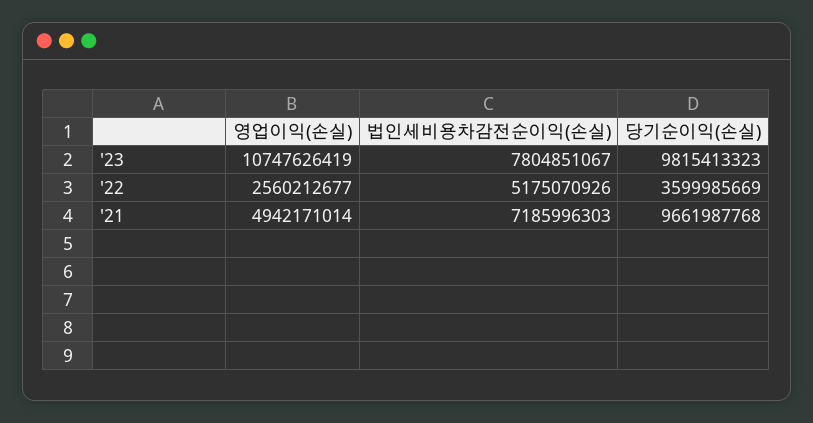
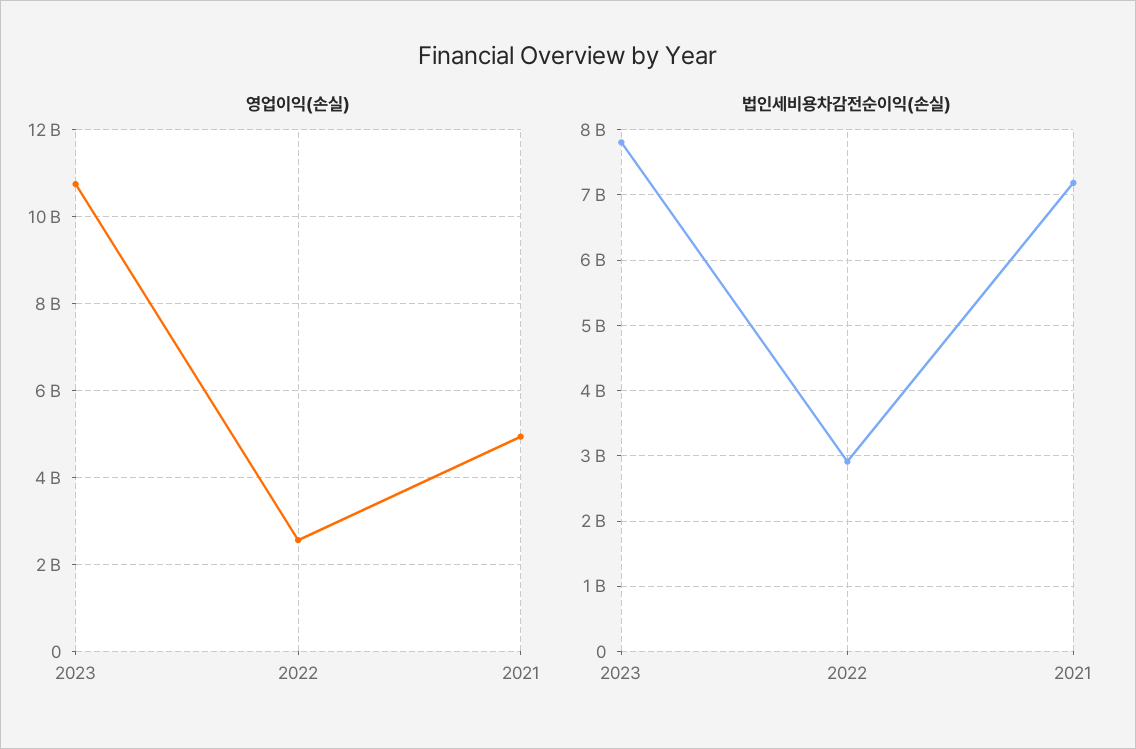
  {
    "영업이익(손실)": {
      "'23": 10747626419,
      "'22": 2560212677,
      "'21": 4942171014
    },
    "법인세비용차감전순이익(손실)": {
      "'23": 7804851067,
-     "'22": 5175070926,
+     "'22": 2900000000,
      "'21": 7185996303
-   },
+   }
-   "당기순이익(손실)": {
-     "'23": 9815413323,
-     "'22": 3599985669,
-     "'21": 9661987768
-   }
  }

